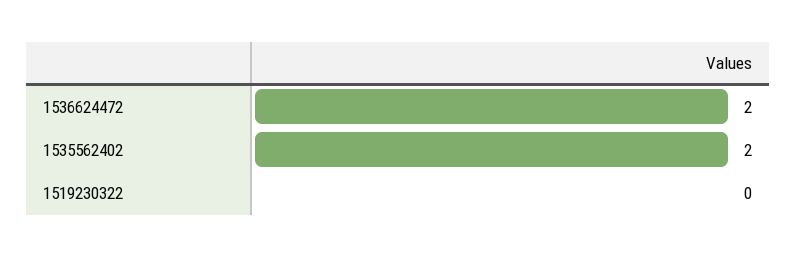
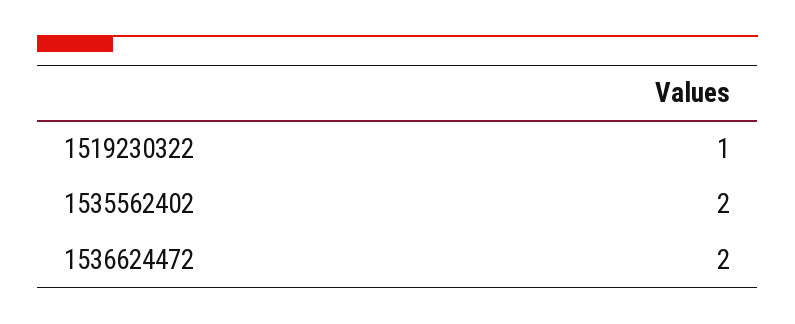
  {
    "1536624472": 2,
    "1535562402": 2,
-   "1519230322": 0
+   "1519230322": 1
  }

